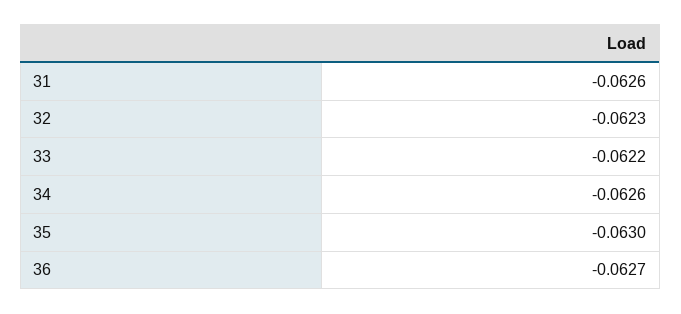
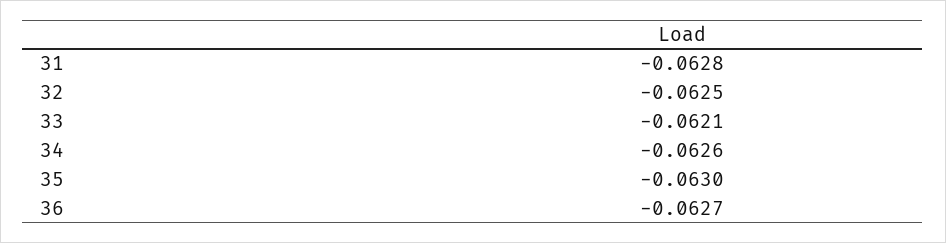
  {
-   "31": -0.0626,
+   "31": -0.0628,
-   "32": -0.0623,
+   "32": -0.0625,
-   "33": -0.0622,
+   "33": -0.0621,
    "34": -0.0626,
    "35": -0.063,
    "36": -0.0627
  }

